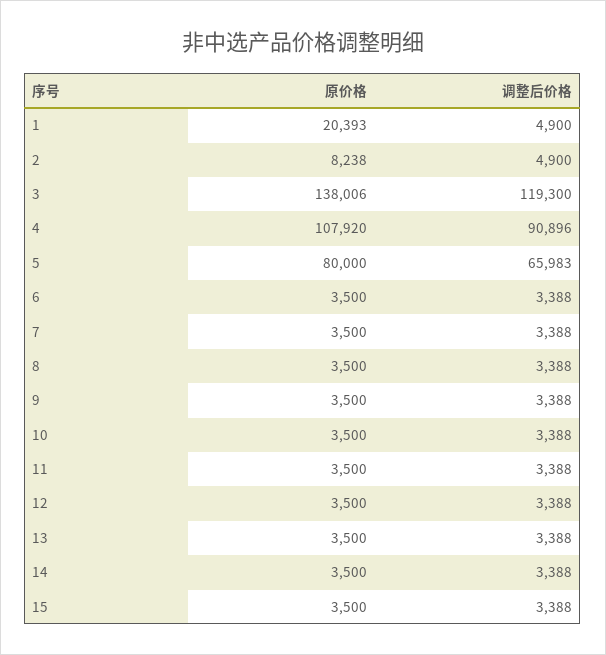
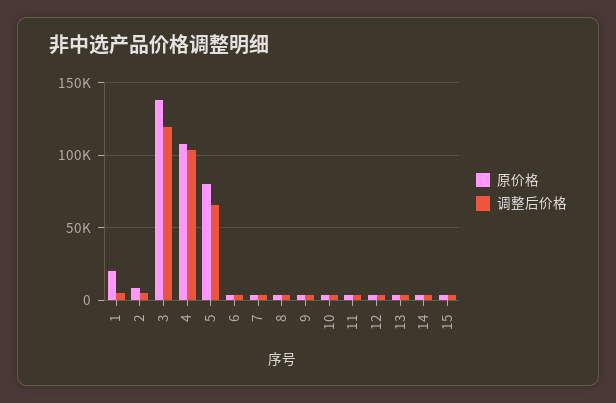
  {
    "原价格": {
      "1": 20393,
      "2": 8238,
      "3": 138006,
      "4": 107920,
      "5": 80000,
      "6": 3500,
      "7": 3500,
      "8": 3500,
      "9": 3500,
      "10": 3500,
      "11": 3500,
      "12": 3500,
      "13": 3500,
      "14": 3500,
      "15": 3500
    },
    "调整后价格": {
      "1": 4900,
      "2": 4900,
      "3": 119300,
-     "4": 90896,
+     "4": 105000,
      "5": 65983,
      "6": 3388,
      "7": 3388,
      "8": 3388,
      "9": 3388,
      "10": 3388,
      "11": 3388,
      "12": 3388,
      "13": 3388,
      "14": 3388,
      "15": 3388
    }
  }

